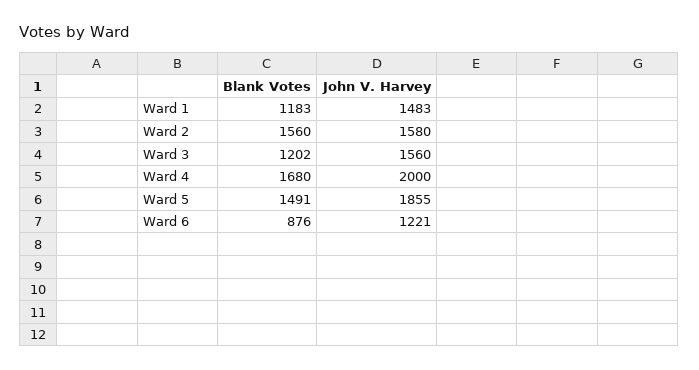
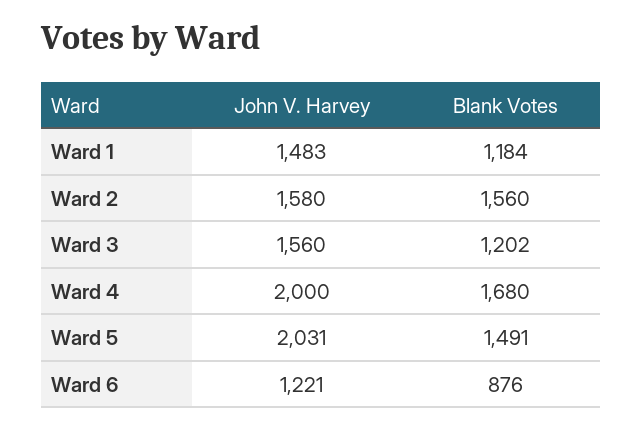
  {
    "Blank Votes": {
-     "Ward 1": 1183,
+     "Ward 1": 1184,
      "Ward 2": 1560,
      "Ward 3": 1202,
      "Ward 4": 1680,
      "Ward 5": 1491,
      "Ward 6": 876
    },
    "John V. Harvey": {
      "Ward 1": 1483,
      "Ward 2": 1580,
      "Ward 3": 1560,
      "Ward 4": 2000,
-     "Ward 5": 1855,
+     "Ward 5": 2031,
      "Ward 6": 1221
    }
  }

